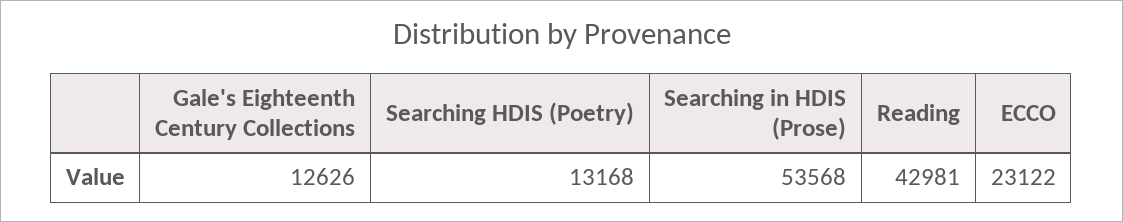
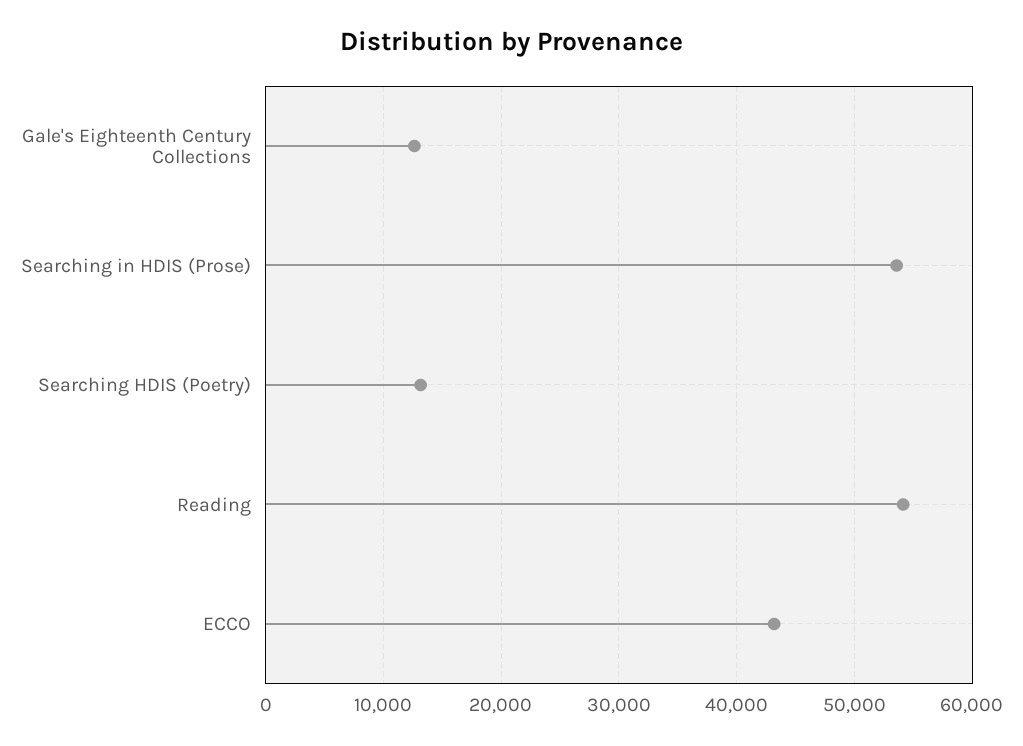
  {
    "Gale's Eighteenth Century Collections": 12626,
    "Searching HDIS (Poetry)": 13168,
    "Searching in HDIS (Prose)": 53568,
-   "Reading": 42981,
+   "Reading": 54000,
-   "ECCO": 23122
+   "ECCO": 43000
  }

